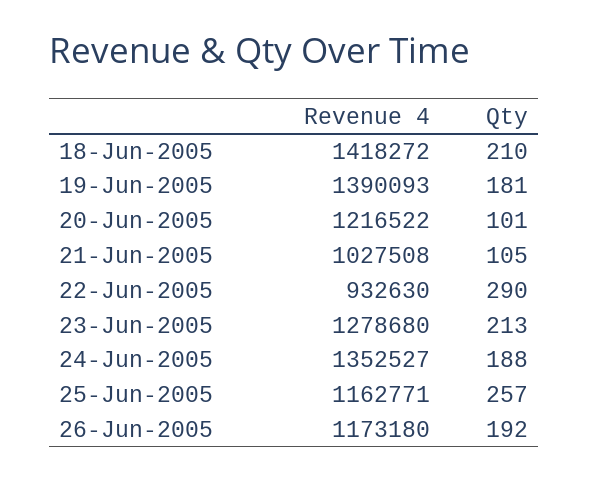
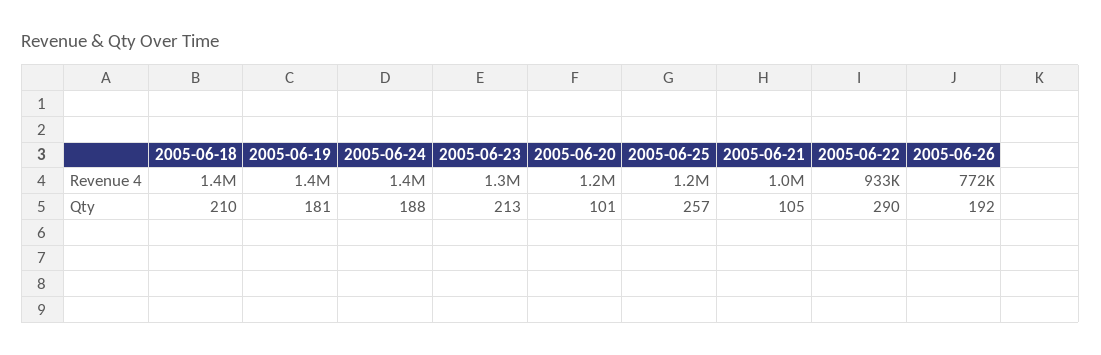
  {
    "Revenue 4": {
      "18-Jun-2005": 1418272,
      "19-Jun-2005": 1390093,
      "20-Jun-2005": 1216522,
      "21-Jun-2005": 1027508,
      "22-Jun-2005": 932630,
      "23-Jun-2005": 1278680,
      "24-Jun-2005": 1352527,
      "25-Jun-2005": 1162771,
-     "26-Jun-2005": 1173180
+     "26-Jun-2005": 772000
    },
    "Qty": {
      "18-Jun-2005": 210,
      "19-Jun-2005": 181,
      "20-Jun-2005": 101,
      "21-Jun-2005": 105,
      "22-Jun-2005": 290,
      "23-Jun-2005": 213,
      "24-Jun-2005": 188,
      "25-Jun-2005": 257,
      "26-Jun-2005": 192
    }
  }

